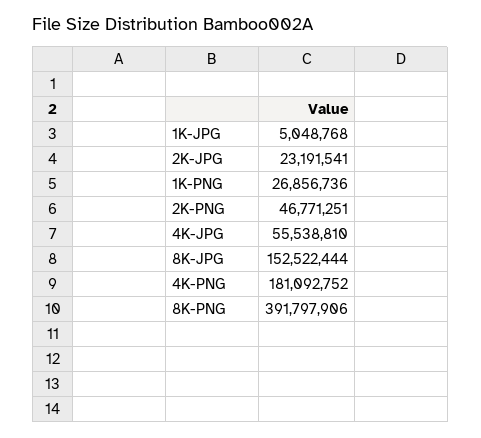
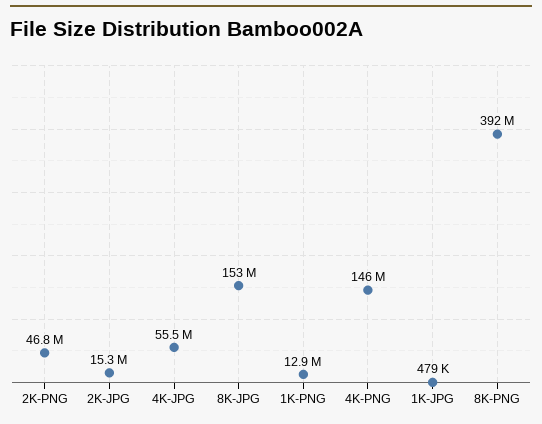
  {
-   "1K-JPG": 5048768,
+   "1K-JPG": 479000,
-   "2K-JPG": 23191541,
+   "2K-JPG": 15300000,
-   "1K-PNG": 26856736,
+   "1K-PNG": 12900000,
    "2K-PNG": 46771251,
    "4K-JPG": 55538810,
    "8K-JPG": 152522444,
-   "4K-PNG": 181092752,
+   "4K-PNG": 146000000,
    "8K-PNG": 391797906
  }

